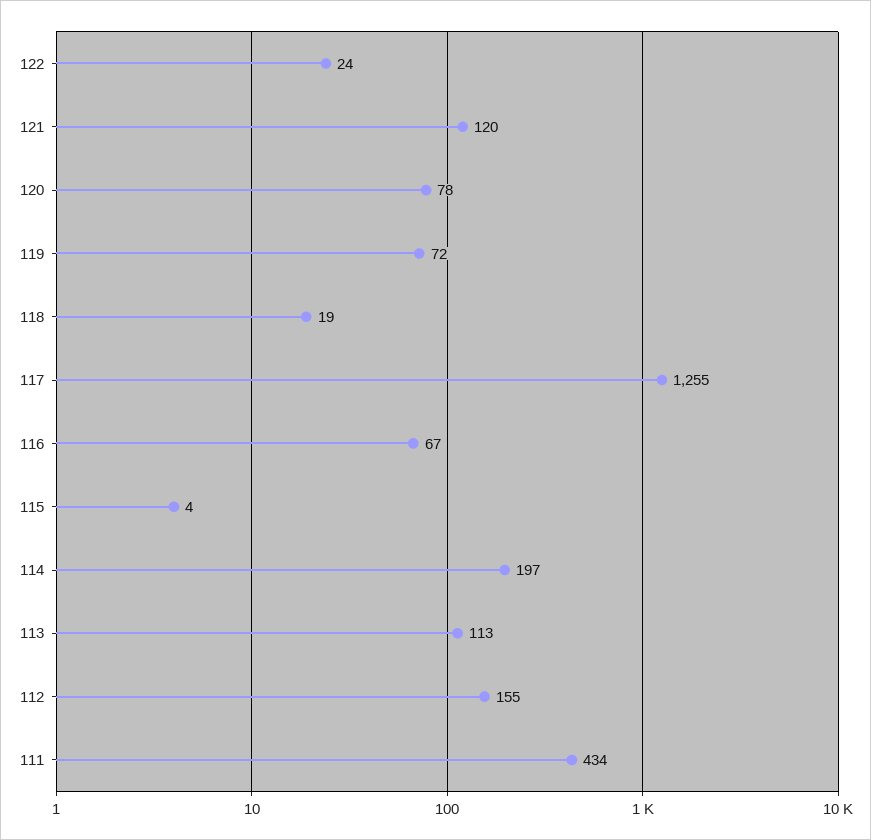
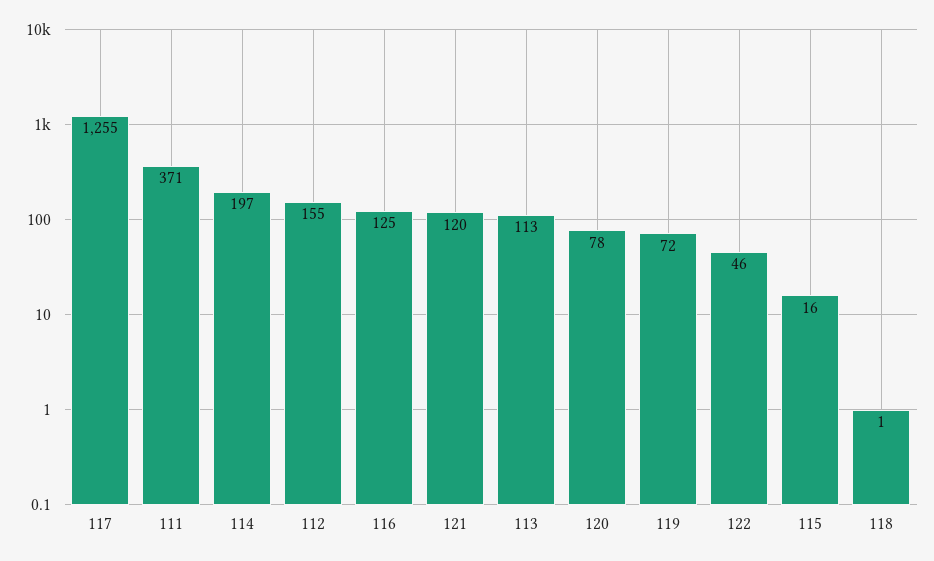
  {
-   "122": 24,
+   "122": 46,
    "121": 120,
    "120": 78,
    "119": 72,
-   "118": 19,
+   "118": 1,
    "117": 1255,
-   "116": 67,
+   "116": 125,
-   "115": 4,
+   "115": 16,
    "114": 197,
    "113": 113,
    "112": 155,
-   "111": 434
+   "111": 371
  }

